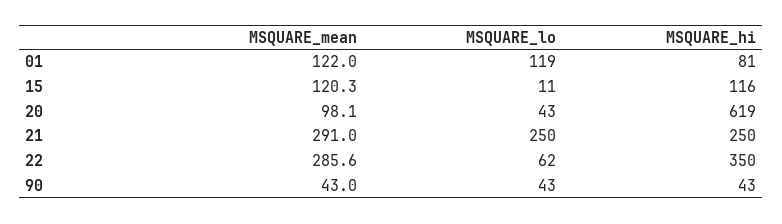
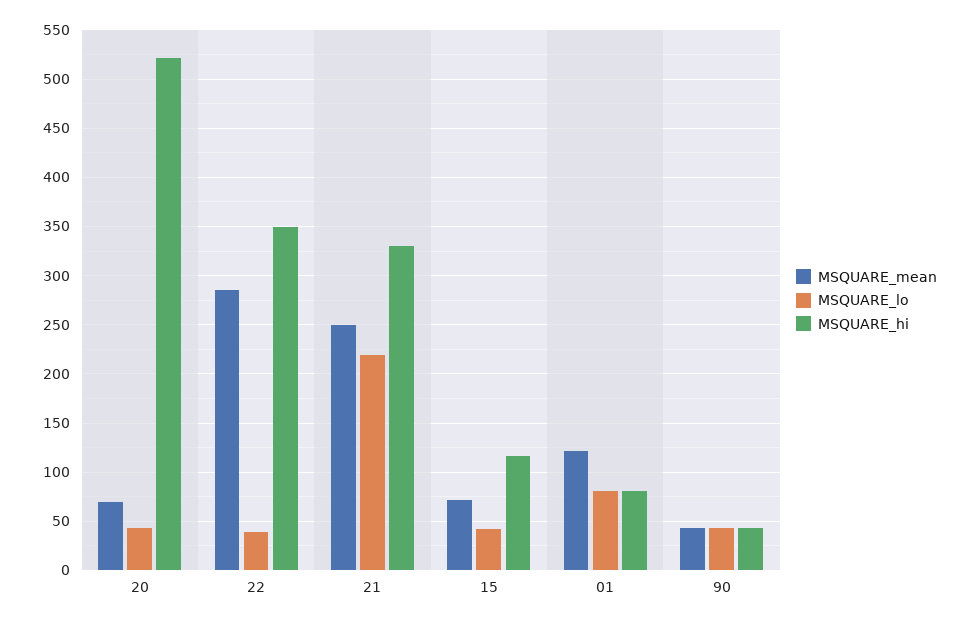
  {
    "MSQUARE_mean": {
      "01": 122,
-     "15": 120.3,
+     "15": 70,
-     "20": 98.1,
+     "20": 70,
-     "21": 291,
+     "21": 250,
      "22": 285.6,
      "90": 43
    },
    "MSQUARE_lo": {
-     "01": 119,
+     "01": 80,
-     "15": 11,
+     "15": 40,
      "20": 43,
-     "21": 250,
+     "21": 220,
-     "22": 62,
+     "22": 40,
      "90": 43
    },
    "MSQUARE_hi": {
      "01": 81,
      "15": 116,
-     "20": 619,
+     "20": 520,
-     "21": 250,
+     "21": 330,
      "22": 350,
      "90": 43
    }
  }

